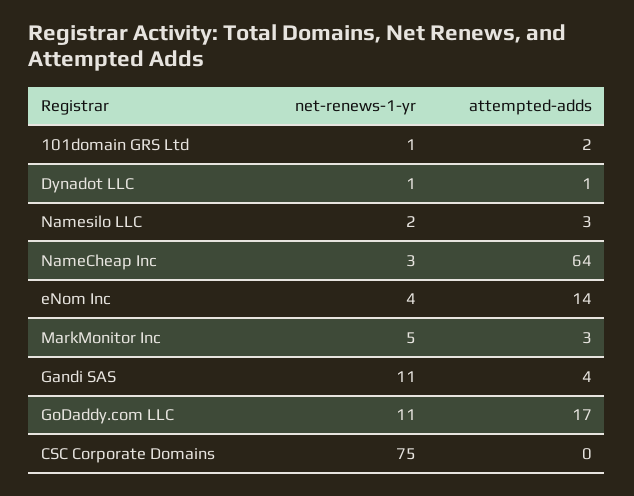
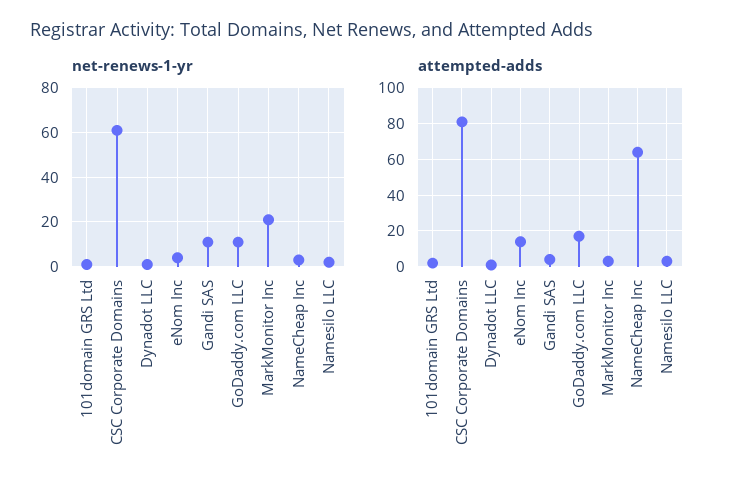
  {
    "net-renews-1-yr": {
      "101domain GRS Ltd": 1,
      "Dynadot LLC": 1,
      "Namesilo LLC": 2,
      "NameCheap Inc": 3,
      "eNom Inc": 4,
-     "MarkMonitor Inc": 5,
+     "MarkMonitor Inc": 20,
      "Gandi SAS": 11,
      "GoDaddy.com LLC": 11,
-     "CSC Corporate Domains": 75
+     "CSC Corporate Domains": 60
    },
    "attempted-adds": {
      "101domain GRS Ltd": 2,
      "Dynadot LLC": 1,
      "Namesilo LLC": 3,
      "NameCheap Inc": 64,
      "eNom Inc": 14,
      "MarkMonitor Inc": 3,
      "Gandi SAS": 4,
      "GoDaddy.com LLC": 17,
-     "CSC Corporate Domains": 0
+     "CSC Corporate Domains": 80
    }
  }

